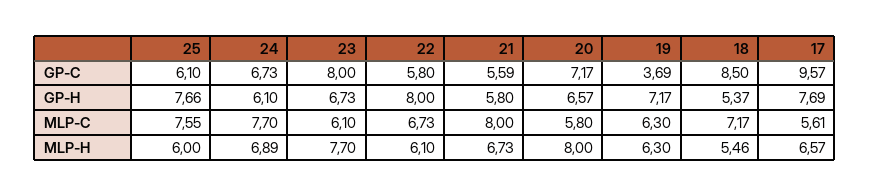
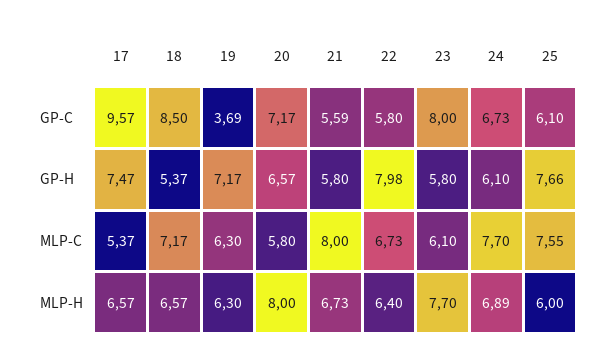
  {
    "25": {
      "GP-C": 6.1,
      "GP-H": 7.66,
      "MLP-C": 7.55,
      "MLP-H": 6
    },
    "24": {
      "GP-C": 6.73,
      "GP-H": 6.1,
      "MLP-C": 7.7,
      "MLP-H": 6.89
    },
    "23": {
      "GP-C": 8,
-     "GP-H": 6.73,
+     "GP-H": 5.8,
      "MLP-C": 6.1,
      "MLP-H": 7.7
    },
    "22": {
      "GP-C": 5.8,
-     "GP-H": 8,
+     "GP-H": 7.98,
      "MLP-C": 6.73,
-     "MLP-H": 6.1
+     "MLP-H": 6.4
    },
    "21": {
      "GP-C": 5.59,
      "GP-H": 5.8,
      "MLP-C": 8,
      "MLP-H": 6.73
    },
    "20": {
      "GP-C": 7.17,
      "GP-H": 6.57,
      "MLP-C": 5.8,
      "MLP-H": 8
    },
    "19": {
      "GP-C": 3.69,
      "GP-H": 7.17,
      "MLP-C": 6.3,
      "MLP-H": 6.3
    },
    "18": {
      "GP-C": 8.5,
      "GP-H": 5.37,
      "MLP-C": 7.17,
-     "MLP-H": 5.46
+     "MLP-H": 6.57
    },
    "17": {
      "GP-C": 9.57,
-     "GP-H": 7.69,
+     "GP-H": 7.47,
-     "MLP-C": 5.61,
+     "MLP-C": 5.37,
      "MLP-H": 6.57
    }
  }

